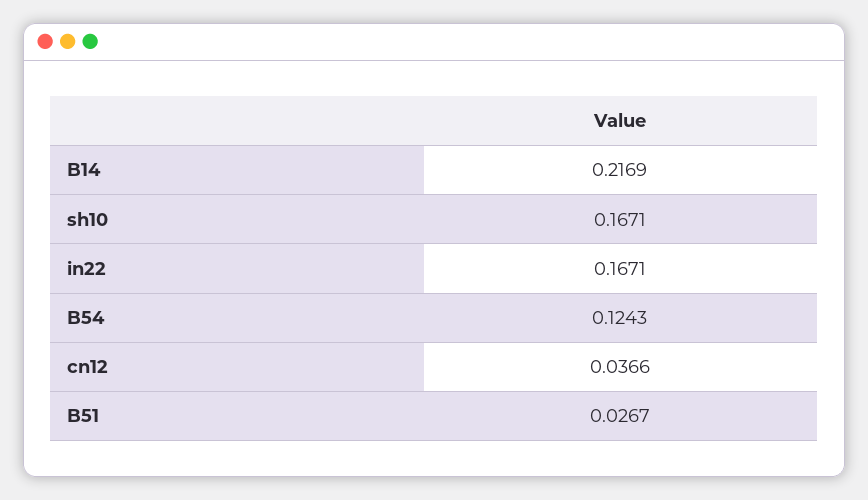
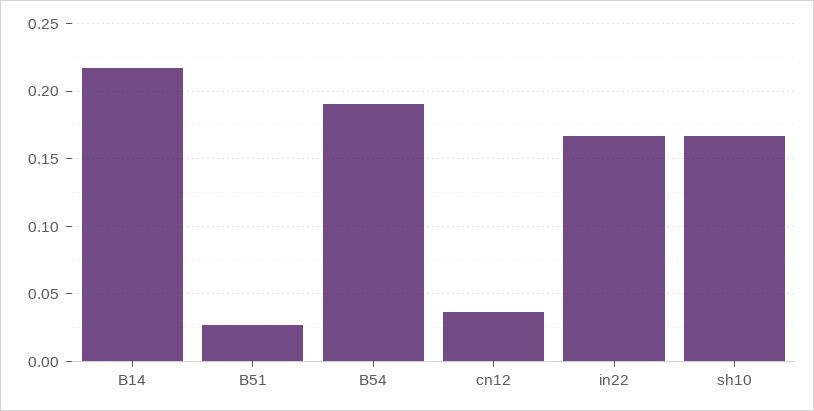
  {
    "B14": 0.2169,
    "sh10": 0.1671,
    "in22": 0.1671,
-   "B54": 0.1243,
+   "B54": 0.19,
    "cn12": 0.0366,
    "B51": 0.0267
  }

